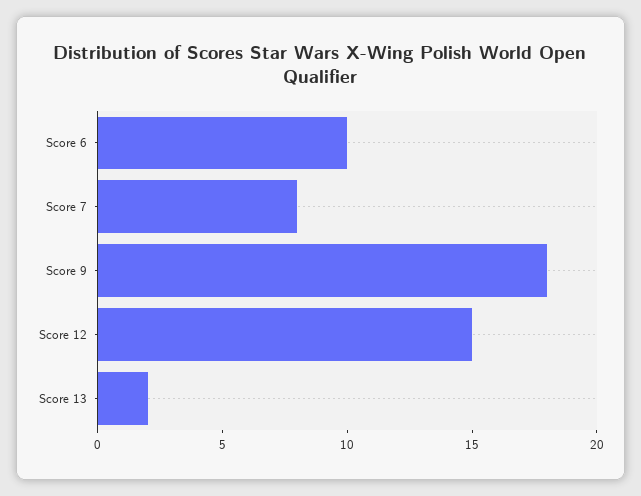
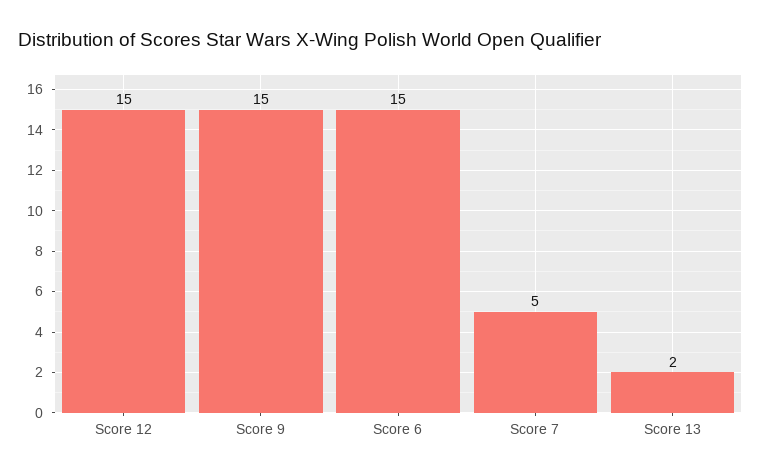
  {
-   "Score 6": 10,
+   "Score 6": 15,
-   "Score 7": 8,
+   "Score 7": 5,
-   "Score 9": 18,
+   "Score 9": 15,
    "Score 12": 15,
    "Score 13": 2
  }

